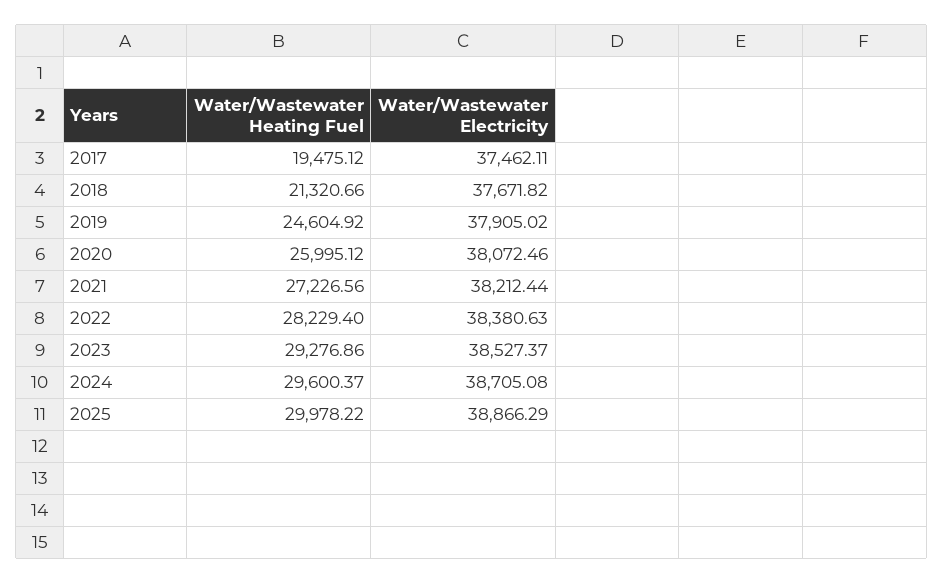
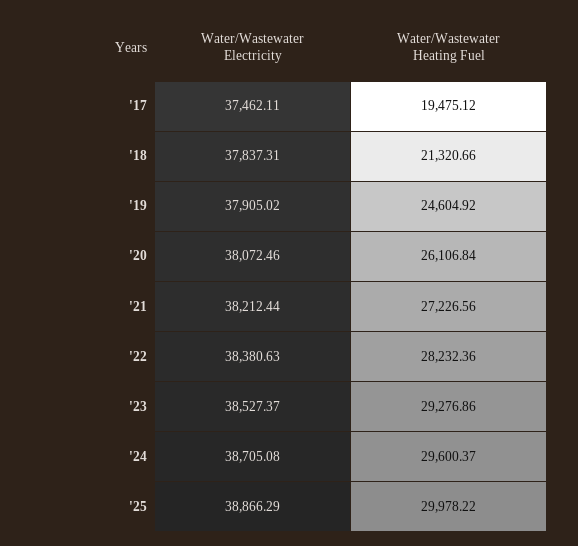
  {
    "Water/Wastewater Heating Fuel": {
      "2017": 19475.12,
      "2018": 21320.66,
      "2019": 24604.92,
-     "2020": 25995.12,
+     "2020": 26106.84,
      "2021": 27226.56,
-     "2022": 28229.4,
+     "2022": 28232.36,
      "2023": 29276.86,
      "2024": 29600.37,
      "2025": 29978.22
    },
    "Water/Wastewater Electricity": {
      "2017": 37462.11,
-     "2018": 37671.82,
+     "2018": 37837.31,
      "2019": 37905.02,
      "2020": 38072.46,
      "2021": 38212.44,
      "2022": 38380.63,
      "2023": 38527.37,
      "2024": 38705.08,
      "2025": 38866.29
    }
  }

